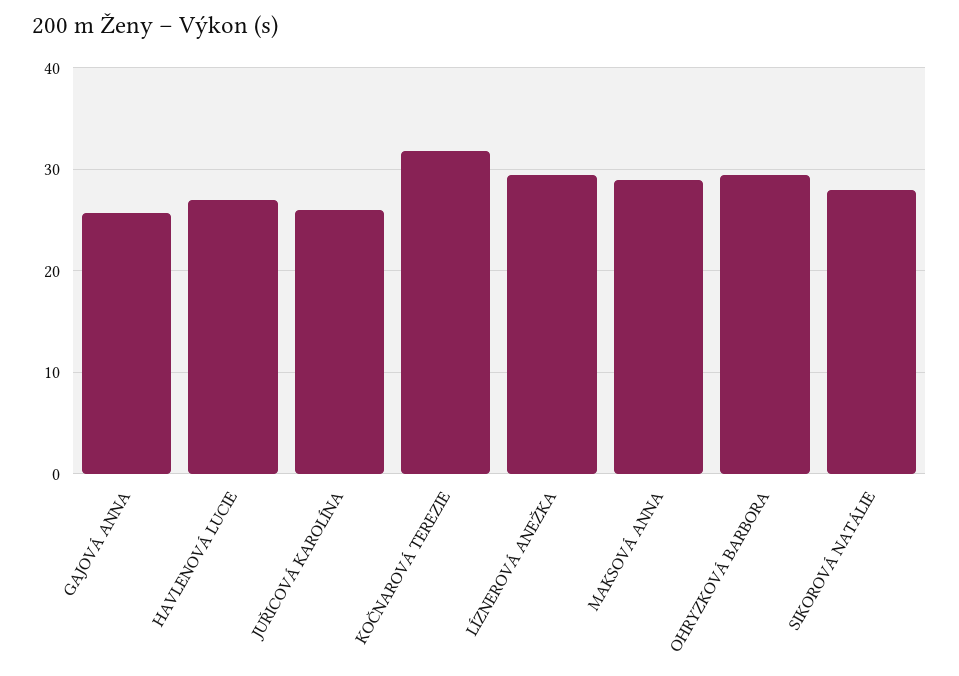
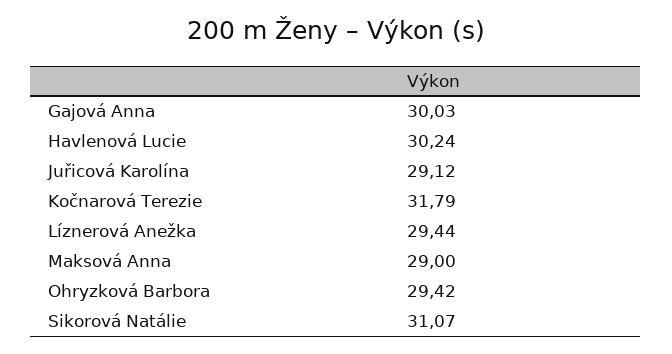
  {
-   "GAJOVÁ ANNA": 26,
+   "GAJOVÁ ANNA": 30.03,
-   "HAVLENOVÁ LUCIE": 27,
+   "HAVLENOVÁ LUCIE": 30.24,
-   "JUŘICOVÁ KAROLÍNA": 26,
+   "JUŘICOVÁ KAROLÍNA": 29.12,
    "KOČNAROVÁ TEREZIE": 31.79,
    "LÍZNEROVÁ ANEŽKA": 29.44,
    "MAKSOVÁ ANNA": 29,
    "OHRYZKOVÁ BARBORA": 29.42,
-   "SIKOROVÁ NATÁLIE": 28
+   "SIKOROVÁ NATÁLIE": 31.07
  }

